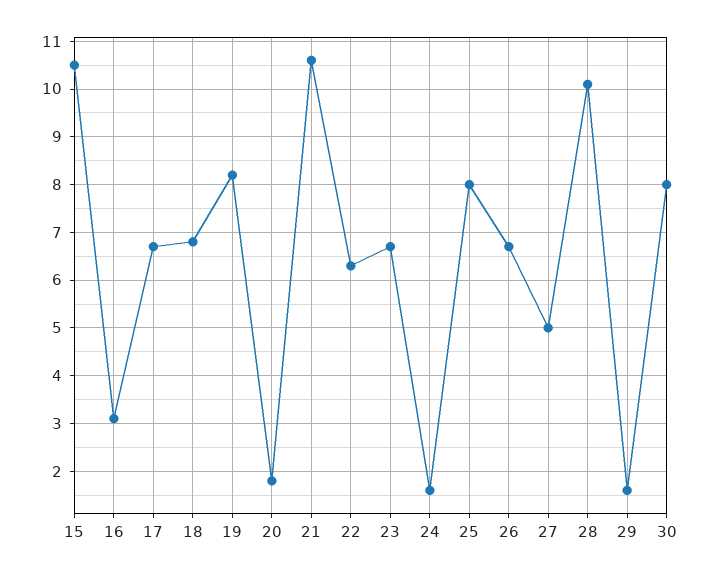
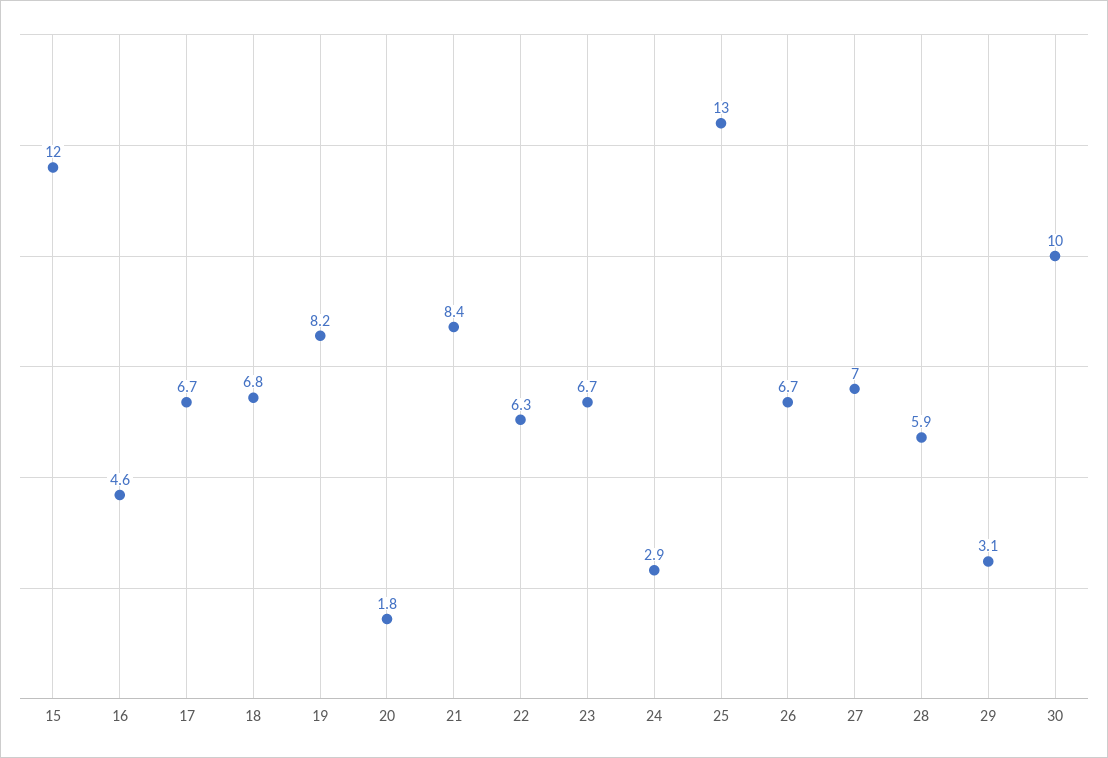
  {
-   "15": 10.5,
+   "15": 12,
-   "16": 3,
+   "16": 4.6,
    "17": 6.7,
    "18": 6.8,
    "19": 8.2,
    "20": 1.8,
-   "21": 10.5,
+   "21": 8.4,
    "22": 6.3,
    "23": 6.7,
-   "24": 1.5,
+   "24": 2.9,
-   "25": 8,
+   "25": 13,
    "26": 6.7,
-   "27": 5,
+   "27": 7,
-   "28": 10,
+   "28": 5.9,
-   "29": 1.5,
+   "29": 3.1,
-   "30": 8
+   "30": 10
  }

